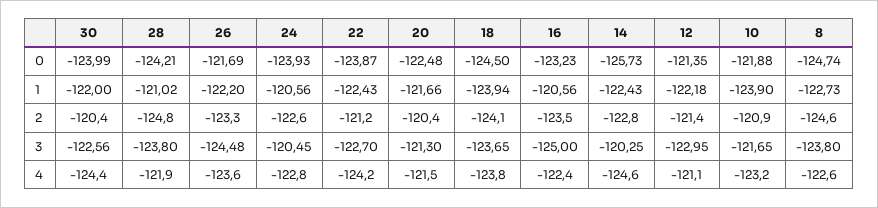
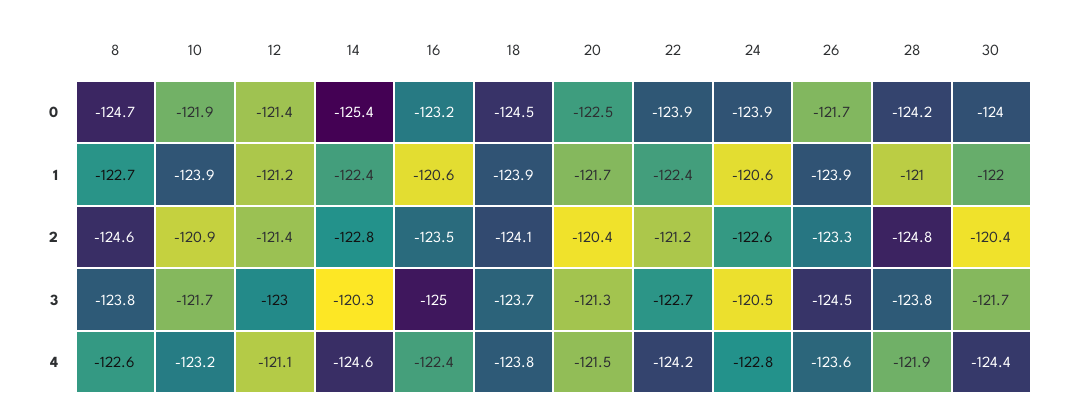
  {
    "30": {
      "0": -123.99,
      "1": -122,
      "2": -120.4,
-     "3": -122.56,
+     "3": -121.7,
      "4": -124.4
    },
    "28": {
      "0": -124.21,
      "1": -121.02,
      "2": -124.8,
      "3": -123.8,
      "4": -121.9
    },
    "26": {
      "0": -121.69,
-     "1": -122.2,
+     "1": -123.9,
      "2": -123.3,
      "3": -124.48,
      "4": -123.6
    },
    "24": {
      "0": -123.93,
      "1": -120.56,
      "2": -122.6,
      "3": -120.45,
      "4": -122.8
    },
    "22": {
      "0": -123.87,
      "1": -122.43,
      "2": -121.2,
      "3": -122.7,
      "4": -124.2
    },
    "20": {
      "0": -122.48,
      "1": -121.66,
      "2": -120.4,
      "3": -121.3,
      "4": -121.5
    },
    "18": {
      "0": -124.5,
      "1": -123.94,
      "2": -124.1,
      "3": -123.65,
      "4": -123.8
    },
    "16": {
      "0": -123.23,
      "1": -120.56,
      "2": -123.5,
      "3": -125,
      "4": -122.4
    },
    "14": {
-     "0": -125.73,
+     "0": -125.4,
      "1": -122.43,
      "2": -122.8,
      "3": -120.25,
      "4": -124.6
    },
    "12": {
      "0": -121.35,
-     "1": -122.18,
+     "1": -121.2,
      "2": -121.4,
      "3": -122.95,
      "4": -121.1
    },
    "10": {
      "0": -121.88,
      "1": -123.9,
      "2": -120.9,
      "3": -121.65,
      "4": -123.2
    },
    "8": {
      "0": -124.74,
      "1": -122.73,
      "2": -124.6,
      "3": -123.8,
      "4": -122.6
    }
  }

